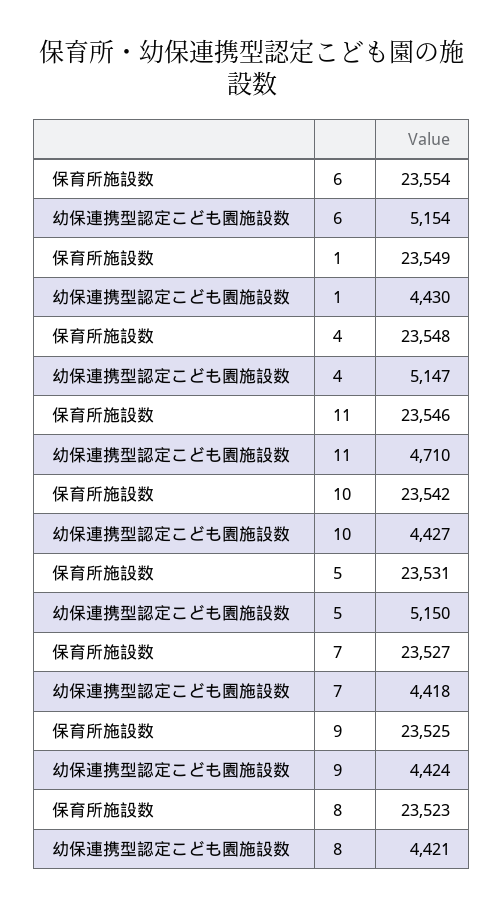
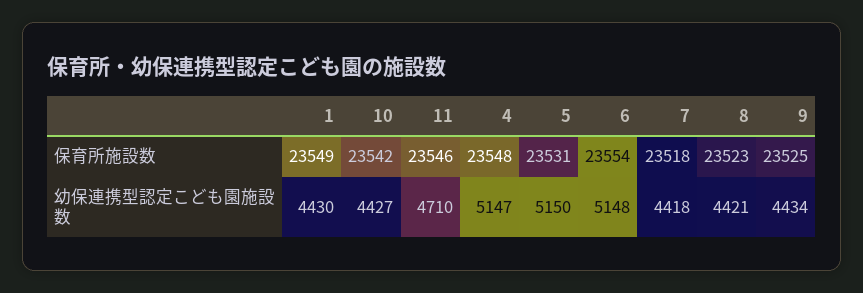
  {
    "保育所施設数": {
      "6": 23554,
      "1": 23549,
      "4": 23548,
      "11": 23546,
      "10": 23542,
      "5": 23531,
-     "7": 23527,
+     "7": 23518,
      "9": 23525,
      "8": 23523
    },
    "幼保連携型認定こども園施設数": {
-     "6": 5154,
+     "6": 5148,
      "1": 4430,
      "4": 5147,
      "11": 4710,
      "10": 4427,
      "5": 5150,
      "7": 4418,
-     "9": 4424,
+     "9": 4434,
      "8": 4421
    }
  }

